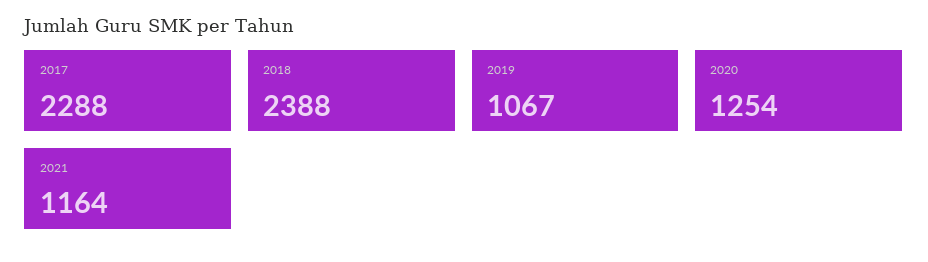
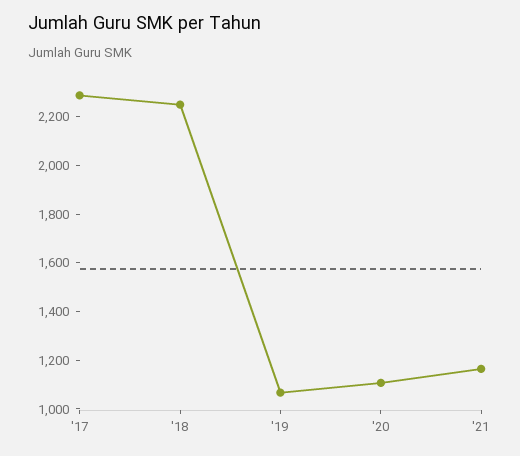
  {
    "2017": 2288,
-   "2018": 2388,
+   "2018": 2250,
    "2019": 1067,
-   "2020": 1254,
+   "2020": 1100,
    "2021": 1164
  }

